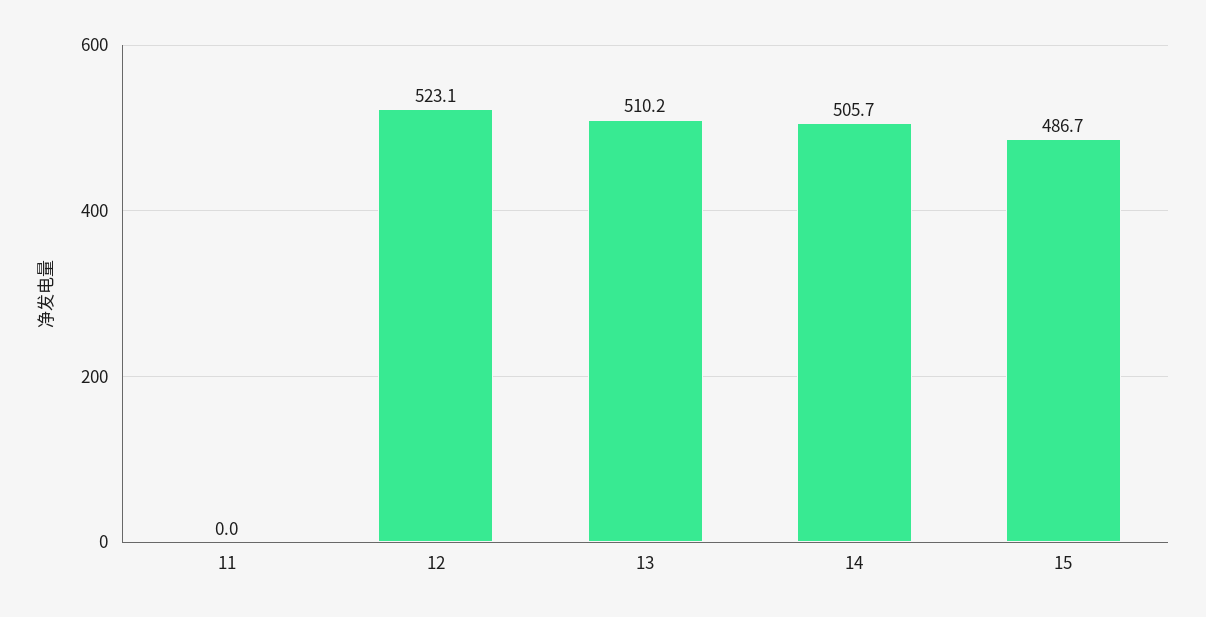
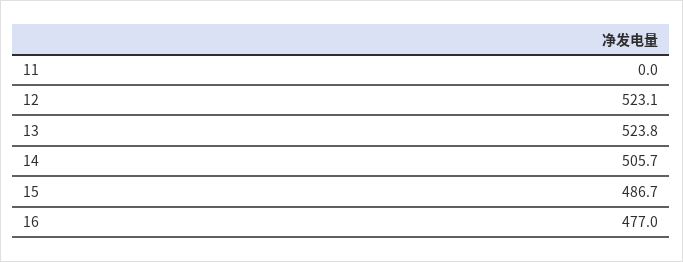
  {
    "11": 0,
    "12": 523.1,
-   "13": 510.2,
+   "13": 523.8,
    "14": 505.7,
-   "15": 486.7
+   "15": 486.7,
+   "16": 477
  }

